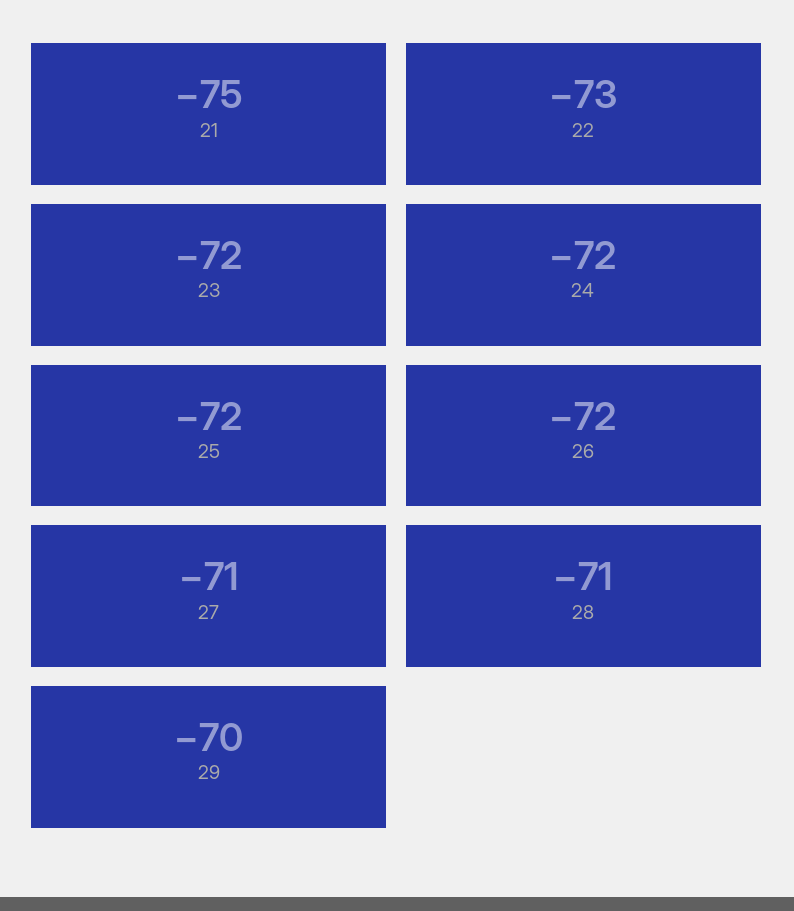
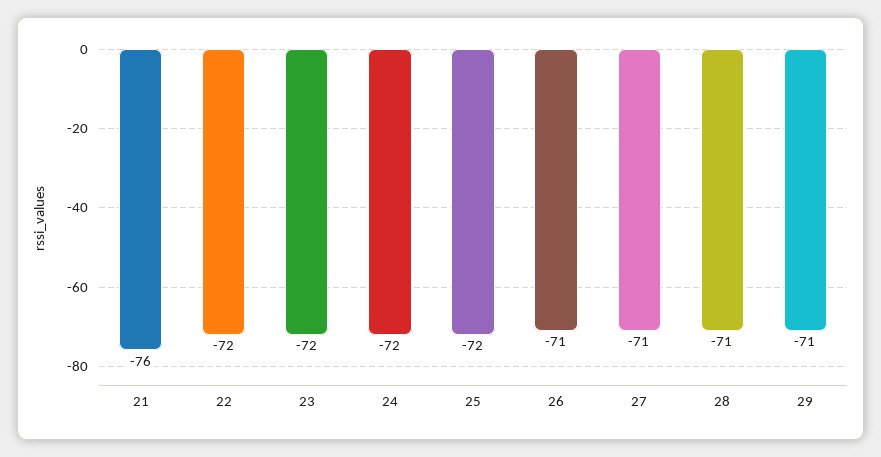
  {
-   "21": -75,
+   "21": -76,
-   "22": -73,
+   "22": -72,
    "23": -72,
    "24": -72,
    "25": -72,
-   "26": -72,
+   "26": -71,
    "27": -71,
    "28": -71,
-   "29": -70
+   "29": -71
  }

